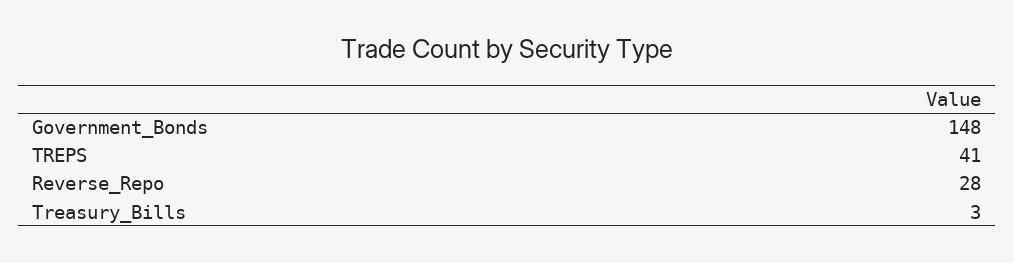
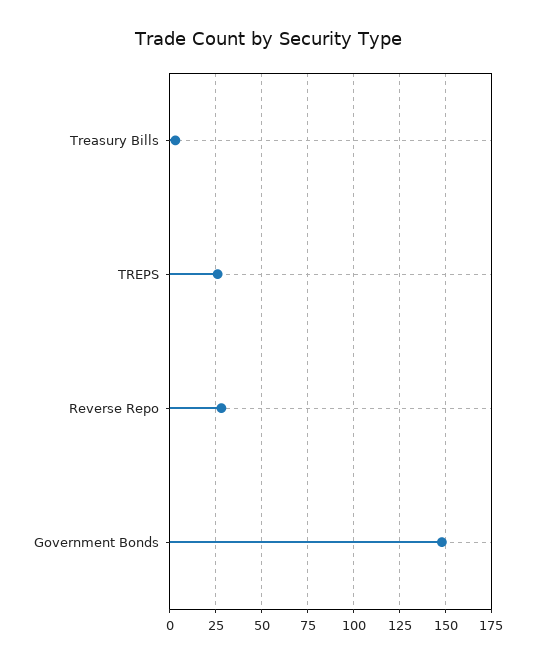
  {
    "Government_Bonds": 148,
-   "TREPS": 41,
+   "TREPS": 25,
    "Reverse_Repo": 28,
    "Treasury_Bills": 3
  }

